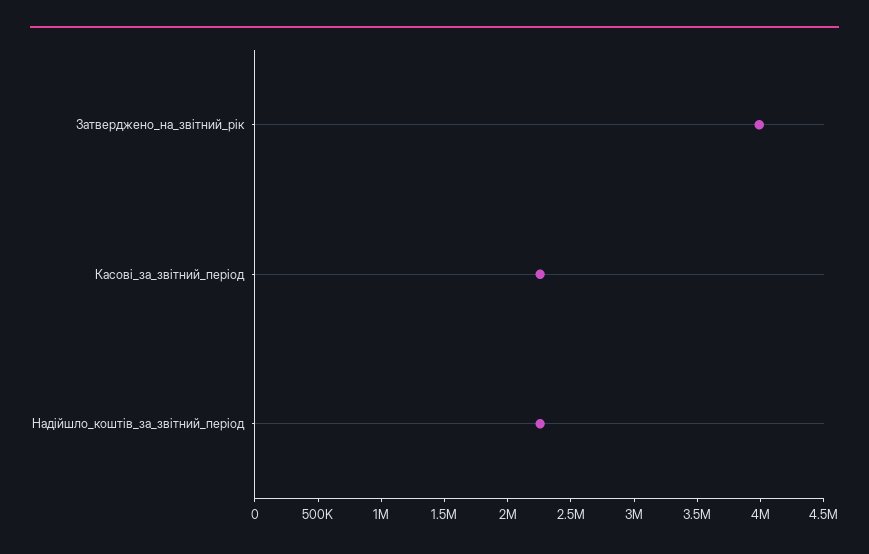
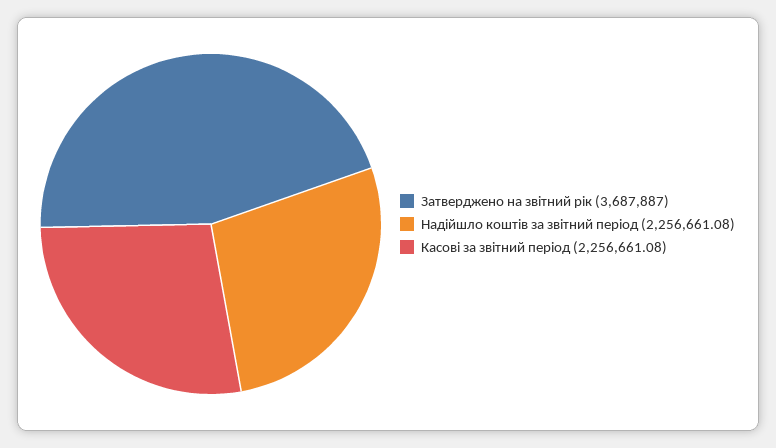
  {
-   "Затверджено_на_звітний_рік": 4000000,
+   "Затверджено_на_звітний_рік": 3687887,
    "Касові_за_звітний_період": 2256661.08,
    "Надійшло_коштів_за_звітний_період": 2256661.08
  }

